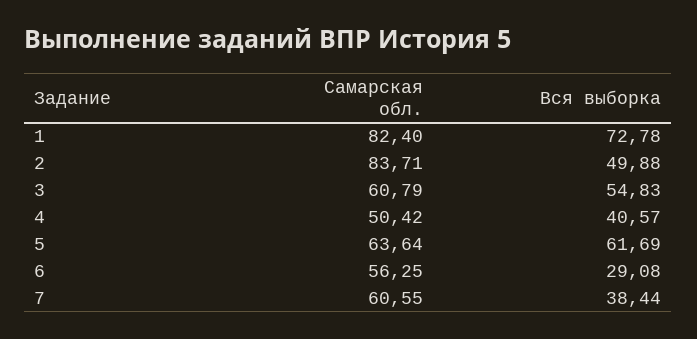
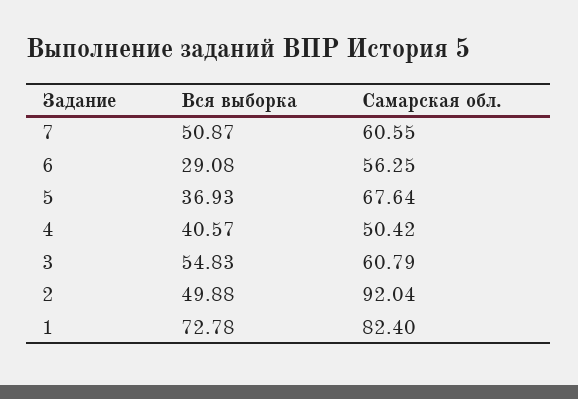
  {
    "Самарская обл.": {
      "1": 82.4,
-     "2": 83.71,
+     "2": 92.04,
      "3": 60.79,
      "4": 50.42,
-     "5": 63.64,
+     "5": 67.64,
      "6": 56.25,
      "7": 60.55
    },
    "Вся выборка": {
      "1": 72.78,
      "2": 49.88,
      "3": 54.83,
      "4": 40.57,
-     "5": 61.69,
+     "5": 36.93,
      "6": 29.08,
-     "7": 38.44
+     "7": 50.87
    }
  }

